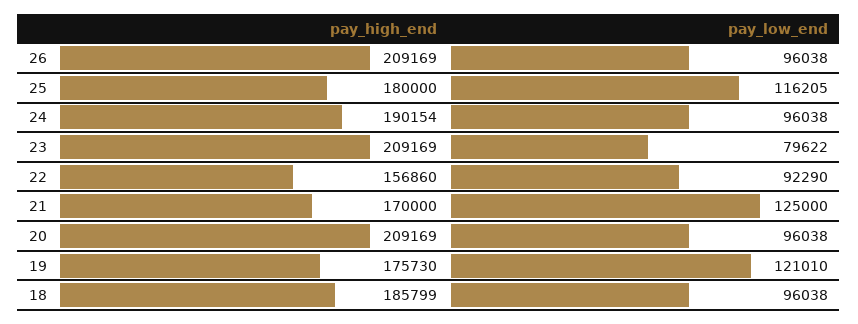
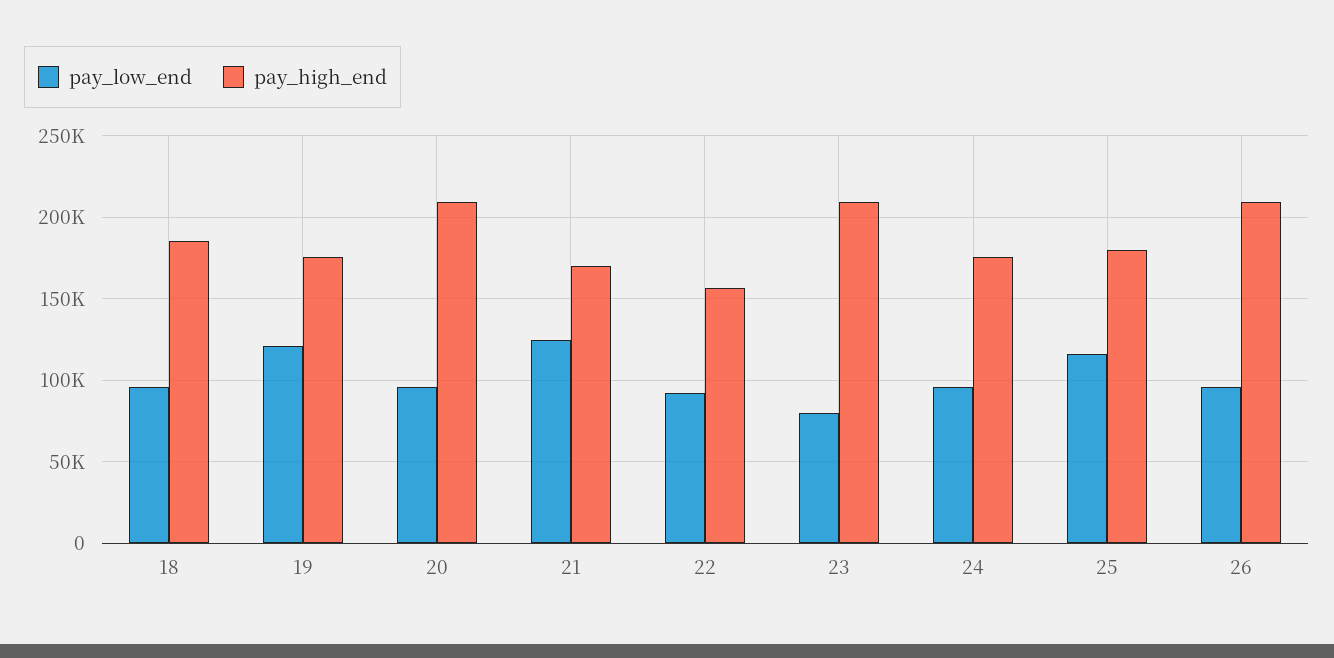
  {
    "pay_high_end": {
      "26": 209169,
      "25": 180000,
-     "24": 190154,
+     "24": 175000,
      "23": 209169,
      "22": 156860,
      "21": 170000,
      "20": 209169,
      "19": 175730,
      "18": 185799
    },
    "pay_low_end": {
      "26": 96038,
      "25": 116205,
      "24": 96038,
      "23": 79622,
      "22": 92290,
      "21": 125000,
      "20": 96038,
      "19": 121010,
      "18": 96038
    }
  }

